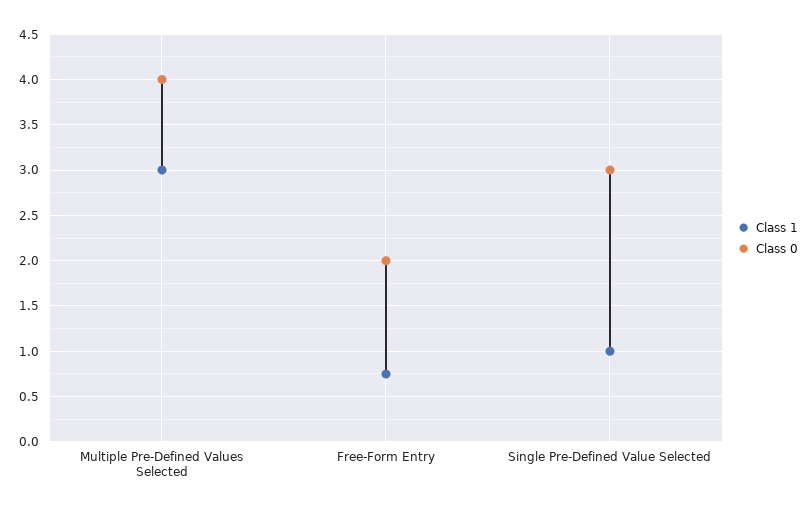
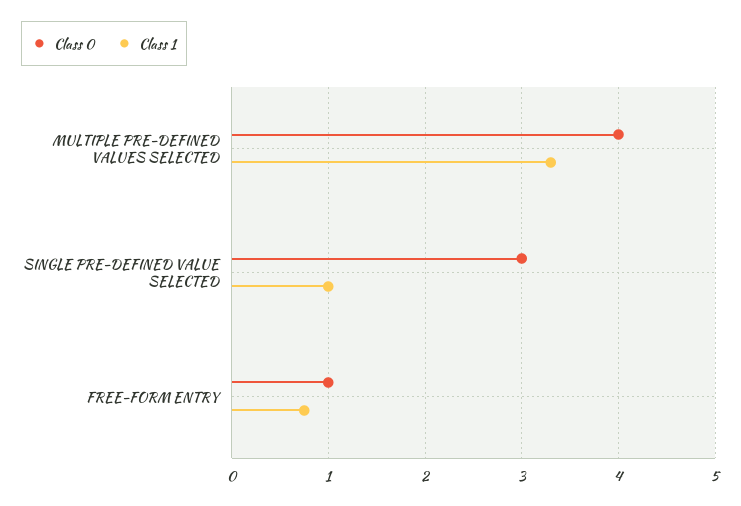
  {
    "Class 1": {
-     "Multiple Pre-Defined Values Selected": 3,
+     "Multiple Pre-Defined Values Selected": 3.3,
      "Free-Form Entry": 0.8,
      "Single Pre-Defined Value Selected": 1
    },
    "Class 0": {
      "Multiple Pre-Defined Values Selected": 4,
-     "Free-Form Entry": 2,
+     "Free-Form Entry": 1,
      "Single Pre-Defined Value Selected": 3
    }
  }

